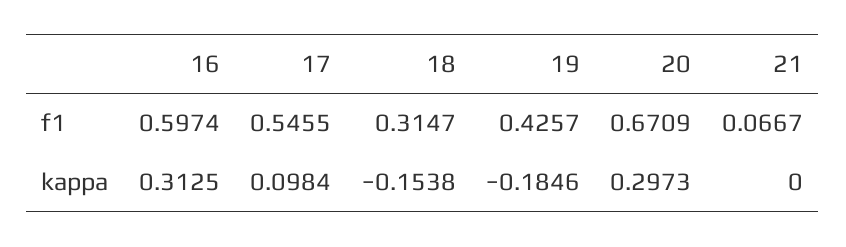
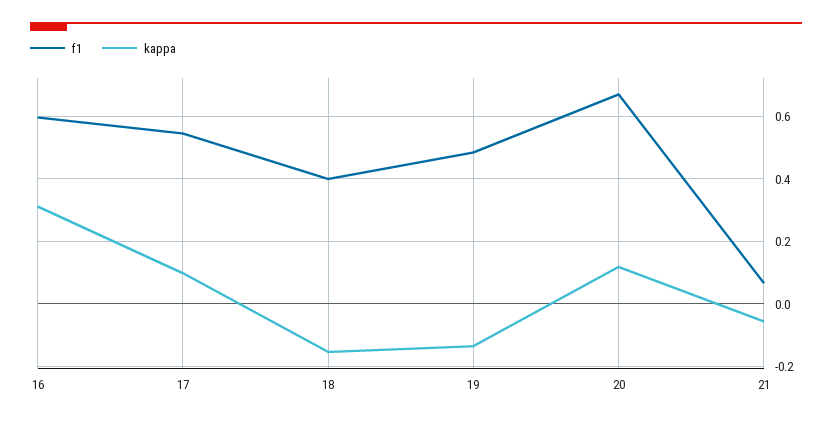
  {
    "f1": {
      "16": 0.5974,
      "17": 0.5455,
-     "18": 0.3147,
+     "18": 0.4,
-     "19": 0.4257,
+     "19": 0.48,
      "20": 0.6709,
      "21": 0.0667
    },
    "kappa": {
      "16": 0.3125,
      "17": 0.0984,
      "18": -0.1538,
-     "19": -0.1846,
+     "19": -0.14,
-     "20": 0.2973,
+     "20": 0.12,
-     "21": 0
+     "21": -0.06
    }
  }

